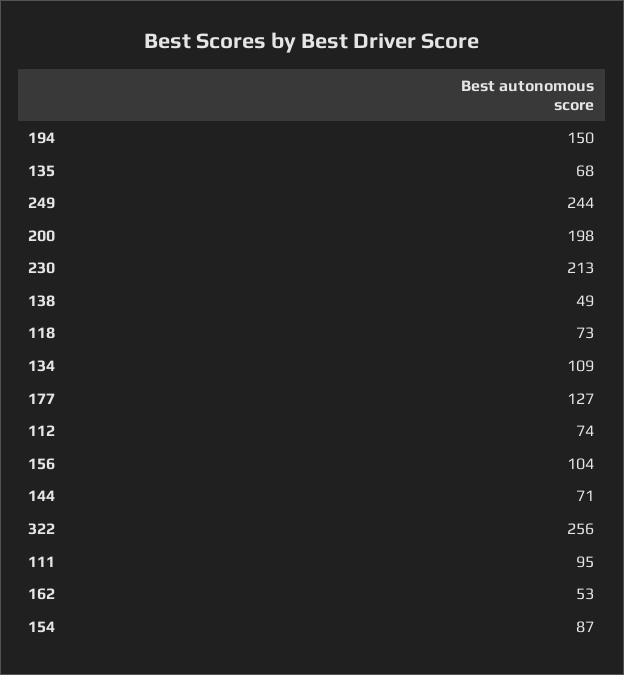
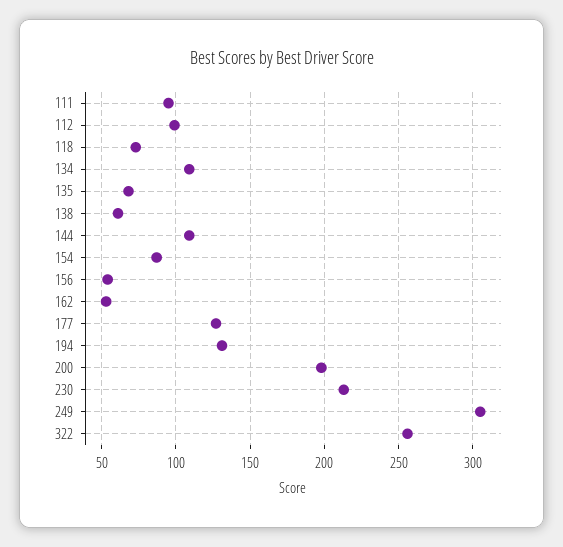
  {
-   "194": 150,
+   "194": 130,
    "135": 68,
-   "249": 244,
+   "249": 305,
    "200": 198,
    "230": 213,
-   "138": 49,
+   "138": 60,
    "118": 73,
    "134": 109,
    "177": 127,
-   "112": 74,
+   "112": 100,
-   "156": 104,
+   "156": 55,
-   "144": 71,
+   "144": 110,
    "322": 256,
    "111": 95,
    "162": 53,
    "154": 87
  }

